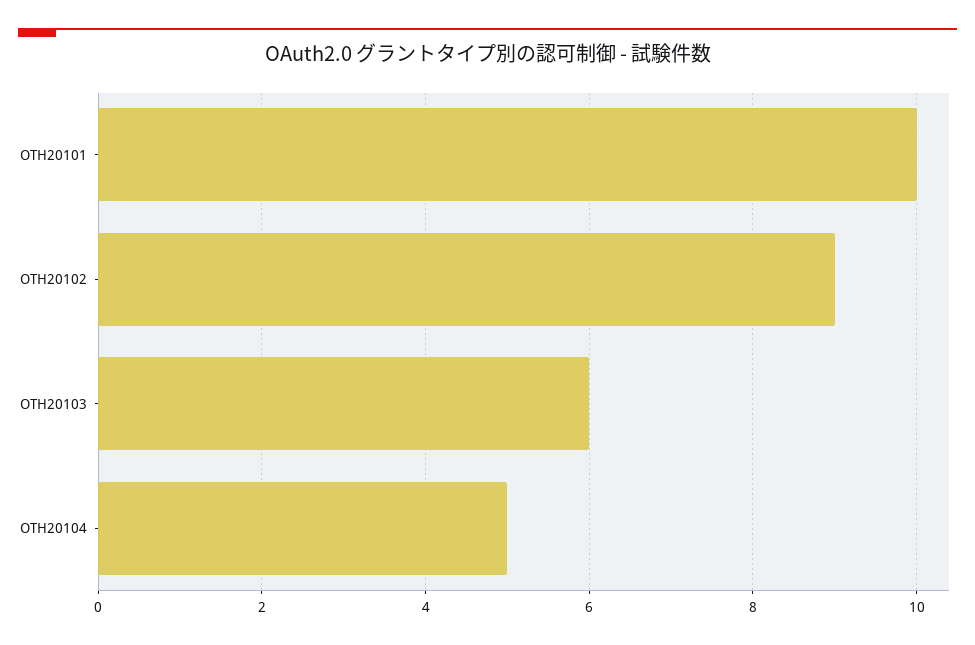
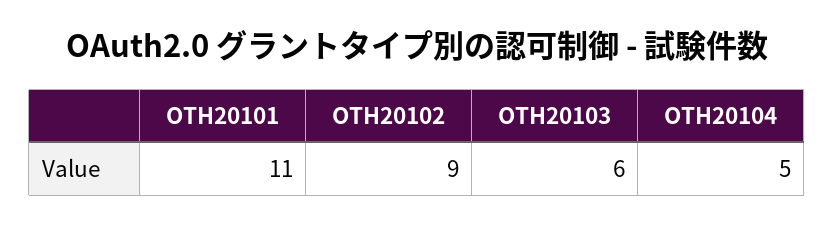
  {
-   "OTH20101": 10,
+   "OTH20101": 11,
    "OTH20102": 9,
    "OTH20103": 6,
    "OTH20104": 5
  }

